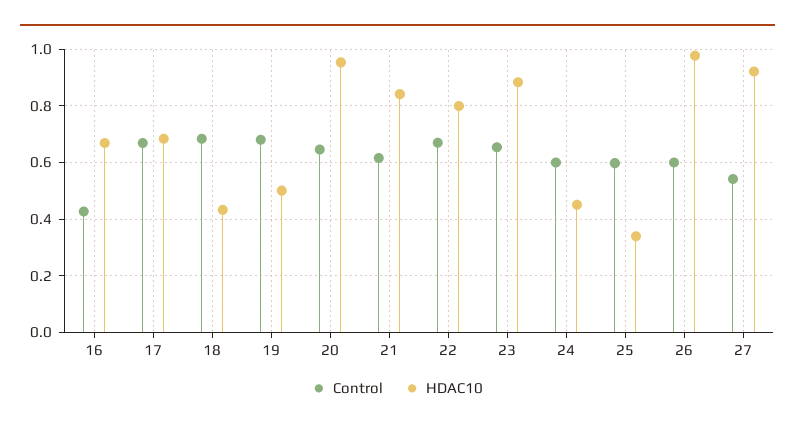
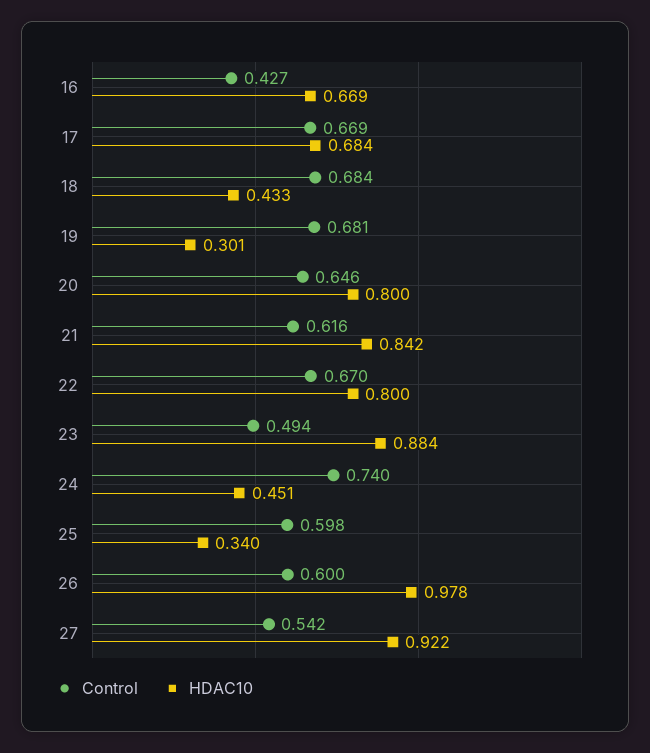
  {
    "Control": {
      "16": 0.427,
      "17": 0.669,
      "18": 0.684,
      "19": 0.681,
      "20": 0.646,
      "21": 0.616,
      "22": 0.67,
-     "23": 0.65,
+     "23": 0.494,
-     "24": 0.6,
+     "24": 0.74,
      "25": 0.598,
      "26": 0.6,
      "27": 0.542
    },
    "HDAC10": {
      "16": 0.669,
      "17": 0.684,
      "18": 0.433,
-     "19": 0.5,
+     "19": 0.301,
-     "20": 0.95,
+     "20": 0.8,
      "21": 0.842,
      "22": 0.8,
      "23": 0.884,
      "24": 0.451,
      "25": 0.34,
      "26": 0.978,
      "27": 0.922
    }
  }

